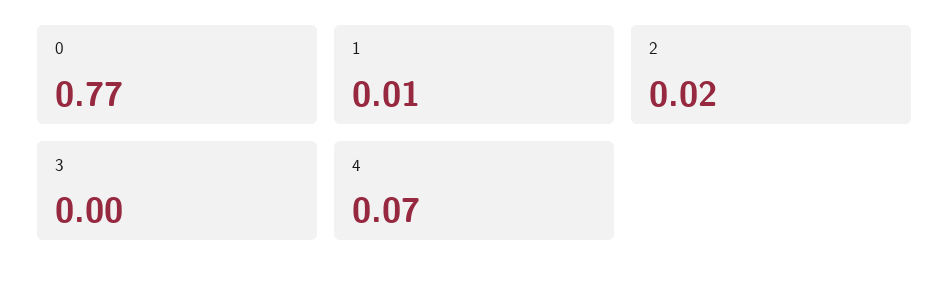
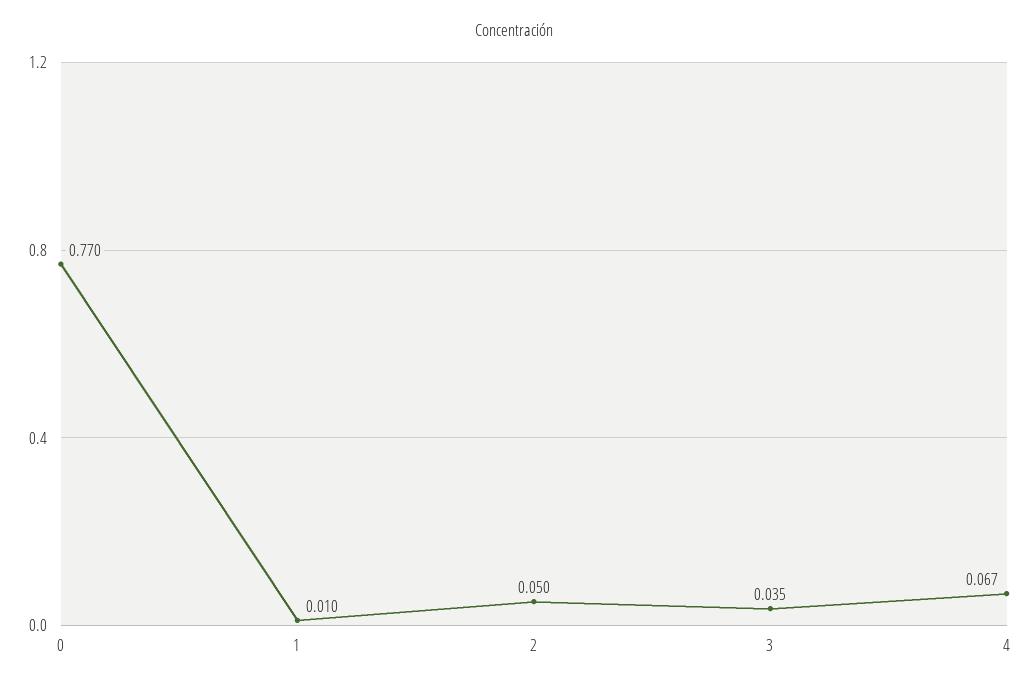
  {
    "0": 0.77,
    "1": 0.01,
-   "2": 0.02,
+   "2": 0.05,
-   "3": 0,
+   "3": 0.035,
    "4": 0.067
  }

